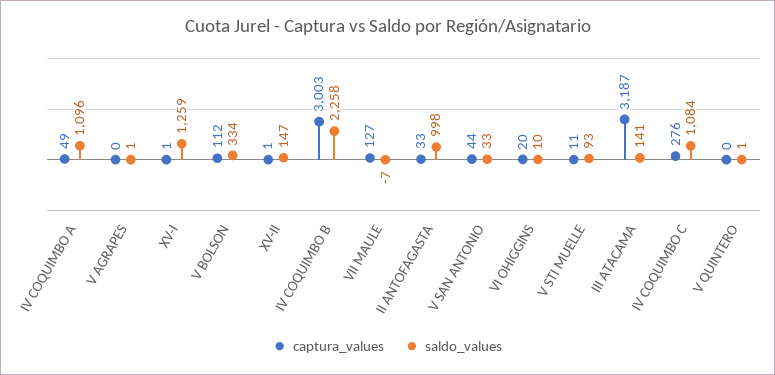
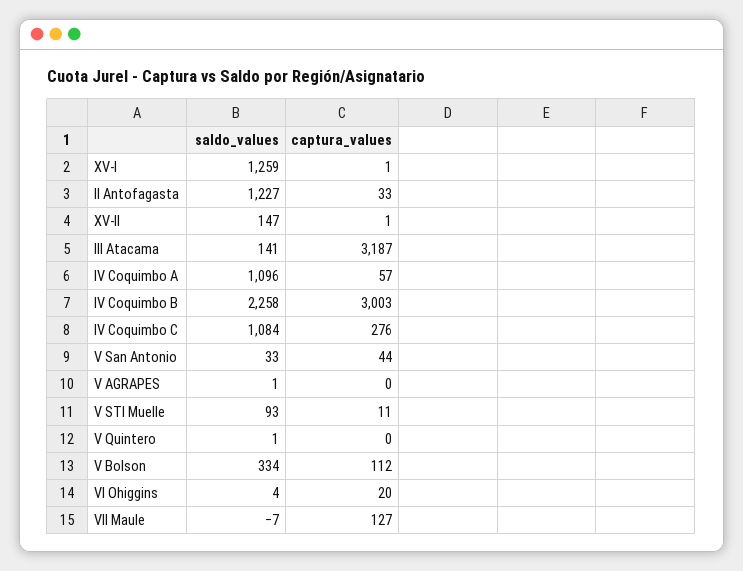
  {
    "captura_values": {
-     "IV COQUIMBO A": 49,
+     "IV COQUIMBO A": 57,
      "V AGRAPES": 0,
      "XV-I": 1,
      "V BOLSON": 112,
      "XV-II": 1,
      "IV COQUIMBO B": 3003,
      "VII MAULE": 127,
      "II ANTOFAGASTA": 33,
      "V SAN ANTONIO": 44,
      "VI OHIGGINS": 20,
      "V STI MUELLE": 11,
      "III ATACAMA": 3187,
      "IV COQUIMBO C": 276,
      "V QUINTERO": 0
    },
    "saldo_values": {
      "IV COQUIMBO A": 1096,
      "V AGRAPES": 1,
      "XV-I": 1259,
      "V BOLSON": 334,
      "XV-II": 147,
      "IV COQUIMBO B": 2258,
      "VII MAULE": -7,
-     "II ANTOFAGASTA": 998,
+     "II ANTOFAGASTA": 1227,
      "V SAN ANTONIO": 33,
-     "VI OHIGGINS": 10,
+     "VI OHIGGINS": 4,
      "V STI MUELLE": 93,
      "III ATACAMA": 141,
      "IV COQUIMBO C": 1084,
      "V QUINTERO": 1
    }
  }

